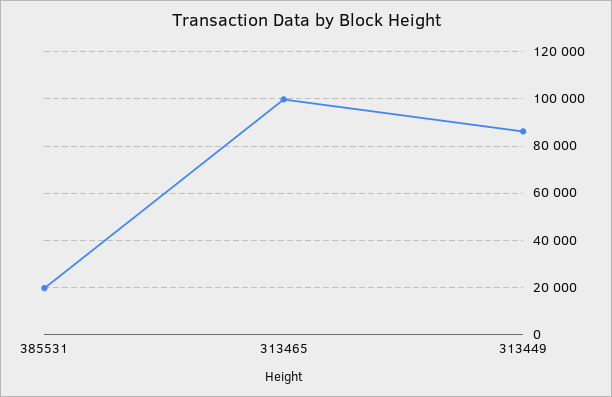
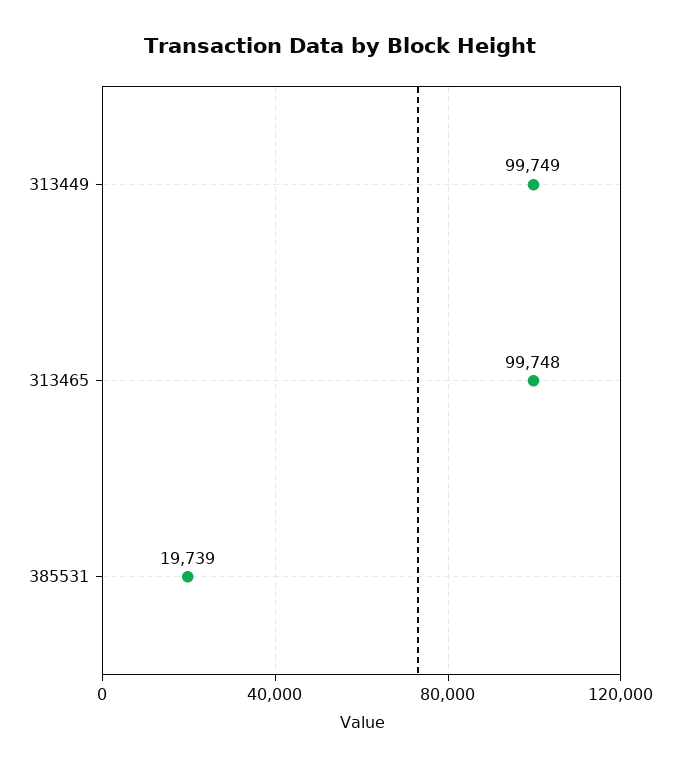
  {
    "385531": 19739,
    "313465": 99748,
-   "313449": 85000
+   "313449": 99749
  }

